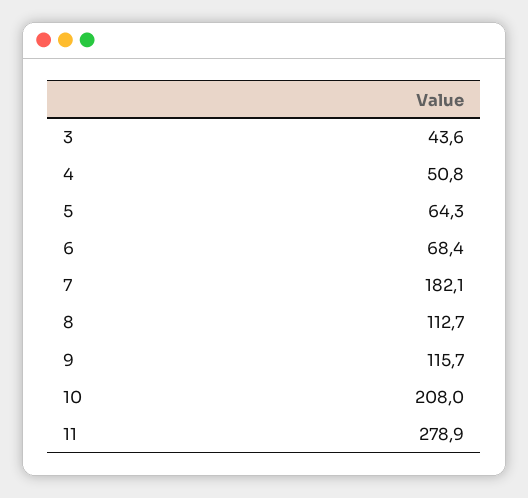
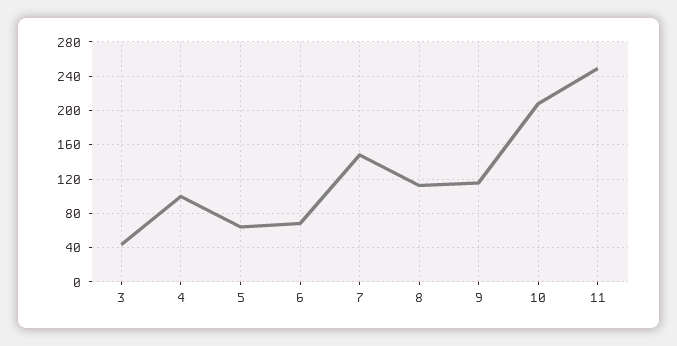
  {
    "3": 43.6,
-   "4": 50.8,
+   "4": 100,
    "5": 64.3,
    "6": 68.4,
-   "7": 182.1,
+   "7": 150,
    "8": 112.7,
    "9": 115.7,
    "10": 208,
-   "11": 278.9
+   "11": 250
  }

